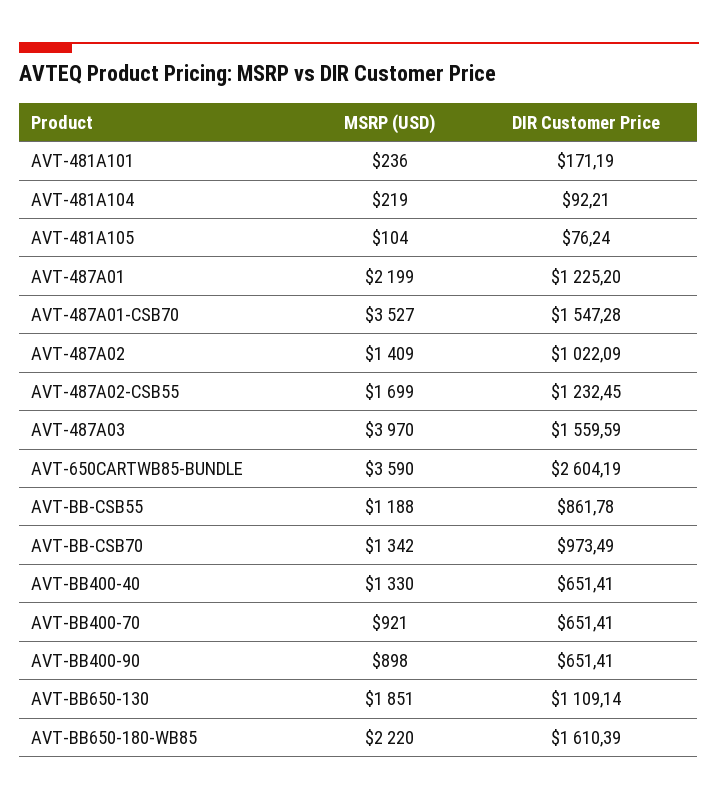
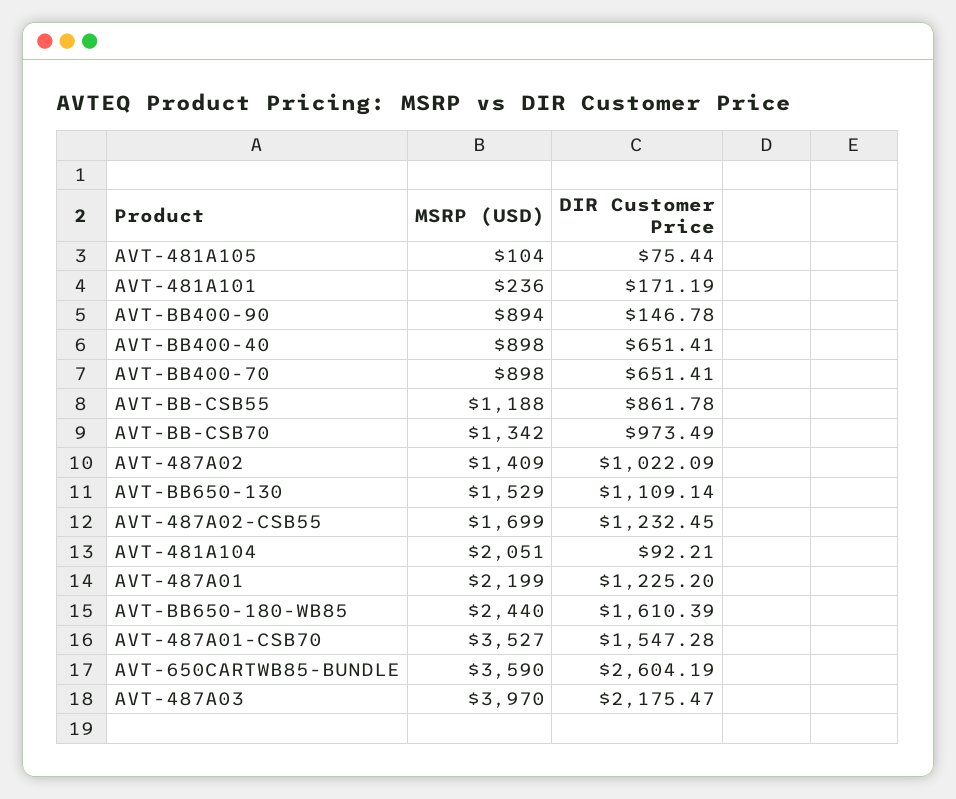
  {
    "MSRP (USD)": {
      "AVT-481A101": 236,
-     "AVT-481A104": 219,
+     "AVT-481A104": 2051,
      "AVT-481A105": 104,
      "AVT-487A01": 2199,
      "AVT-487A01-CSB70": 3527,
      "AVT-487A02": 1409,
      "AVT-487A02-CSB55": 1699,
      "AVT-487A03": 3970,
      "AVT-650CARTWB85-BUNDLE": 3590,
      "AVT-BB-CSB55": 1188,
      "AVT-BB-CSB70": 1342,
-     "AVT-BB400-40": 1330,
+     "AVT-BB400-40": 898,
-     "AVT-BB400-70": 921,
+     "AVT-BB400-70": 898,
-     "AVT-BB400-90": 898,
+     "AVT-BB400-90": 894,
-     "AVT-BB650-130": 1851,
+     "AVT-BB650-130": 1529,
-     "AVT-BB650-180-WB85": 2220
+     "AVT-BB650-180-WB85": 2440
    },
    "DIR Customer Price": {
      "AVT-481A101": 171.19,
      "AVT-481A104": 92.21,
-     "AVT-481A105": 76.24,
+     "AVT-481A105": 75.44,
      "AVT-487A01": 1225.2,
      "AVT-487A01-CSB70": 1547.28,
      "AVT-487A02": 1022.09,
      "AVT-487A02-CSB55": 1232.45,
-     "AVT-487A03": 1559.59,
+     "AVT-487A03": 2175.47,
      "AVT-650CARTWB85-BUNDLE": 2604.19,
      "AVT-BB-CSB55": 861.78,
      "AVT-BB-CSB70": 973.49,
      "AVT-BB400-40": 651.41,
      "AVT-BB400-70": 651.41,
-     "AVT-BB400-90": 651.41,
+     "AVT-BB400-90": 146.78,
      "AVT-BB650-130": 1109.14,
      "AVT-BB650-180-WB85": 1610.39
    }
  }

